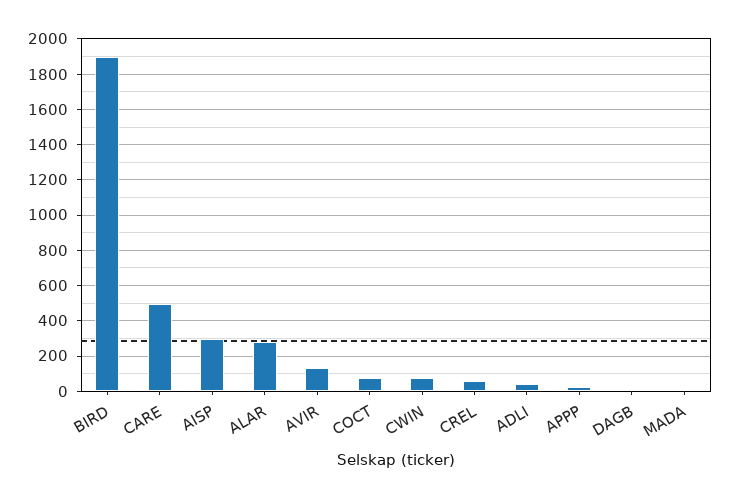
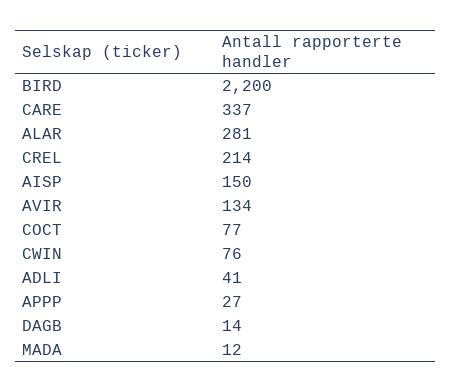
  {
-   "BIRD": 1900,
+   "BIRD": 2200,
-   "CARE": 500,
+   "CARE": 337,
-   "AISP": 300,
+   "AISP": 150,
    "ALAR": 281,
    "AVIR": 134,
    "COCT": 77,
    "CWIN": 76,
-   "CREL": 50,
+   "CREL": 214,
    "ADLI": 41,
    "APPP": 27,
    "DAGB": 14,
    "MADA": 12
  }

